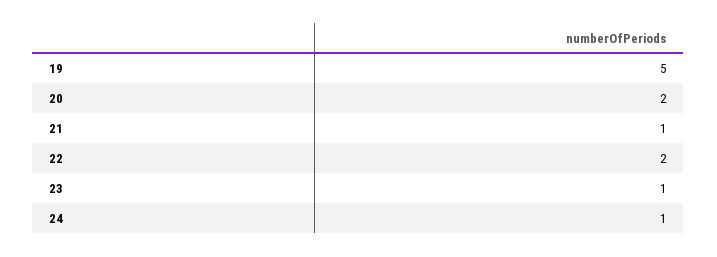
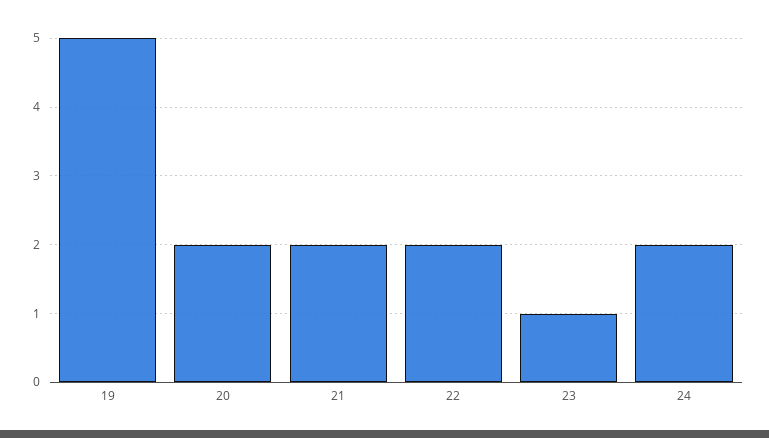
  {
    "19": 5,
    "20": 2,
-   "21": 1,
+   "21": 2,
    "22": 2,
    "23": 1,
-   "24": 1
+   "24": 2
  }

